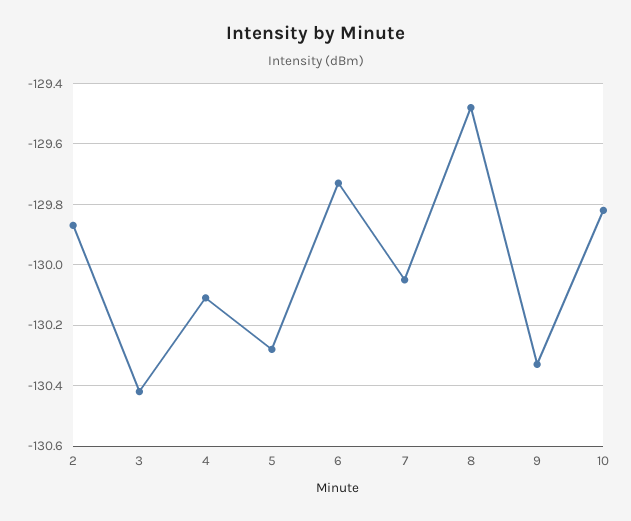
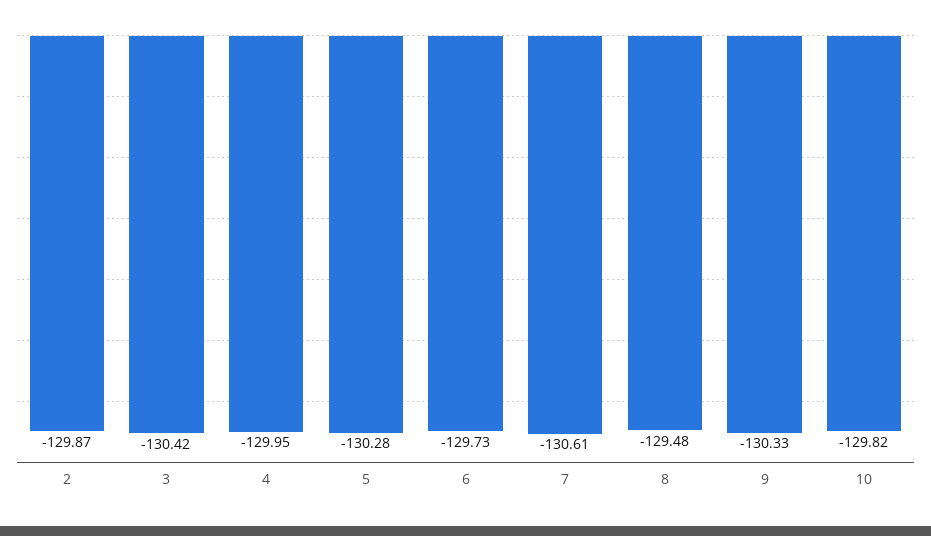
  {
    "2": -129.87,
    "3": -130.42,
-   "4": -130.1,
+   "4": -129.95,
    "5": -130.28,
    "6": -129.73,
-   "7": -130.05,
+   "7": -130.61,
    "8": -129.48,
    "9": -130.33,
    "10": -129.82
  }

